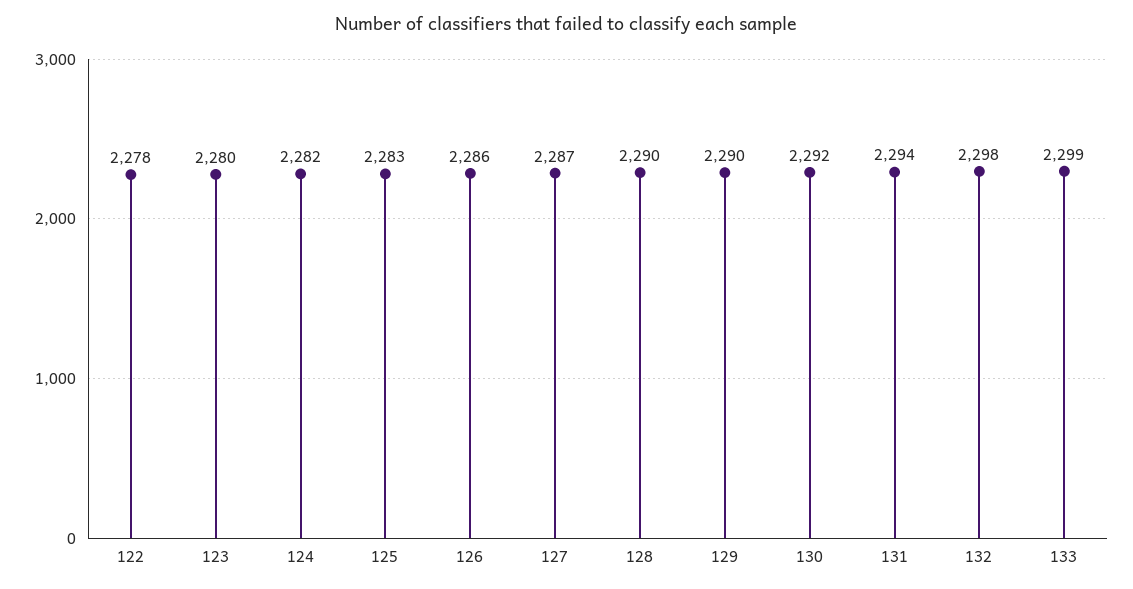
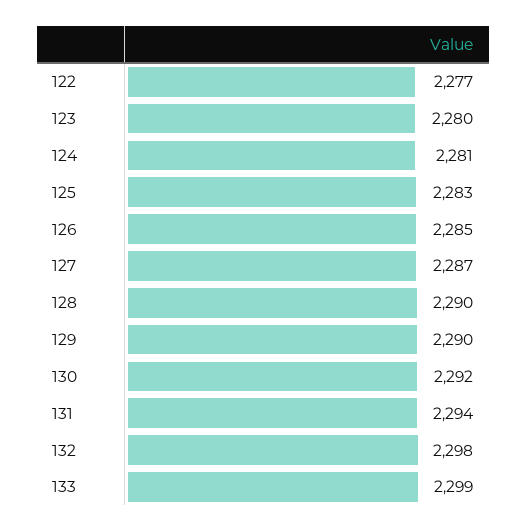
  {
-   "122": 2278,
+   "122": 2277,
    "123": 2280,
-   "124": 2282,
+   "124": 2281,
    "125": 2283,
-   "126": 2286,
+   "126": 2285,
    "127": 2287,
    "128": 2290,
    "129": 2290,
    "130": 2292,
    "131": 2294,
    "132": 2298,
    "133": 2299
  }

